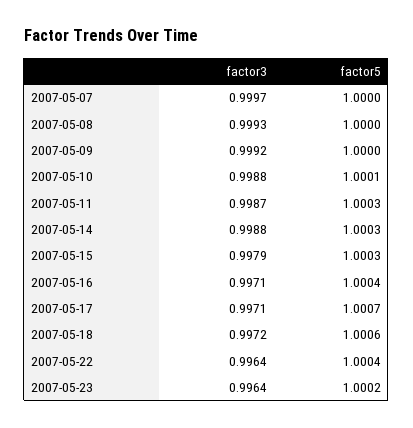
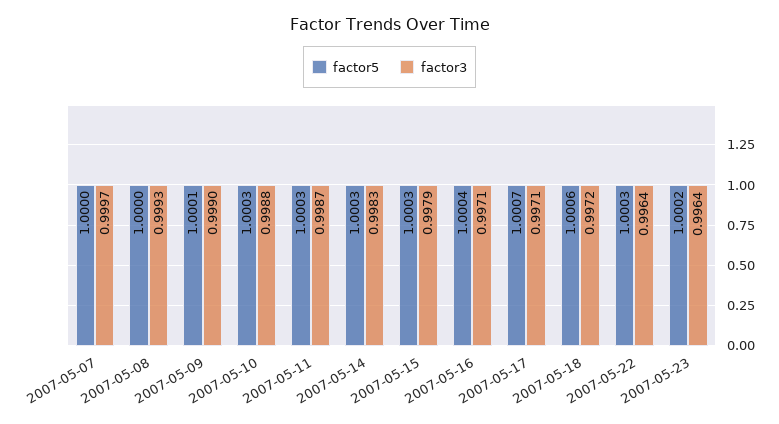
  {
    "factor3": {
      "2007-05-07": 0.9997,
      "2007-05-08": 0.9993,
-     "2007-05-09": 0.9992,
+     "2007-05-09": 0.999,
      "2007-05-10": 0.9988,
      "2007-05-11": 0.9987,
-     "2007-05-14": 0.9988,
+     "2007-05-14": 0.9983,
      "2007-05-15": 0.9979,
      "2007-05-16": 0.9971,
      "2007-05-17": 0.9971,
      "2007-05-18": 0.9972,
      "2007-05-22": 0.9964,
      "2007-05-23": 0.9964
    },
    "factor5": {
      "2007-05-07": 1,
      "2007-05-08": 1,
-     "2007-05-09": 1,
+     "2007-05-09": 1.0001,
-     "2007-05-10": 1.0001,
+     "2007-05-10": 1.0003,
      "2007-05-11": 1.0003,
      "2007-05-14": 1.0003,
      "2007-05-15": 1.0003,
      "2007-05-16": 1.0004,
      "2007-05-17": 1.0007,
      "2007-05-18": 1.0006,
-     "2007-05-22": 1.0004,
+     "2007-05-22": 1.0003,
      "2007-05-23": 1.0002
    }
  }

